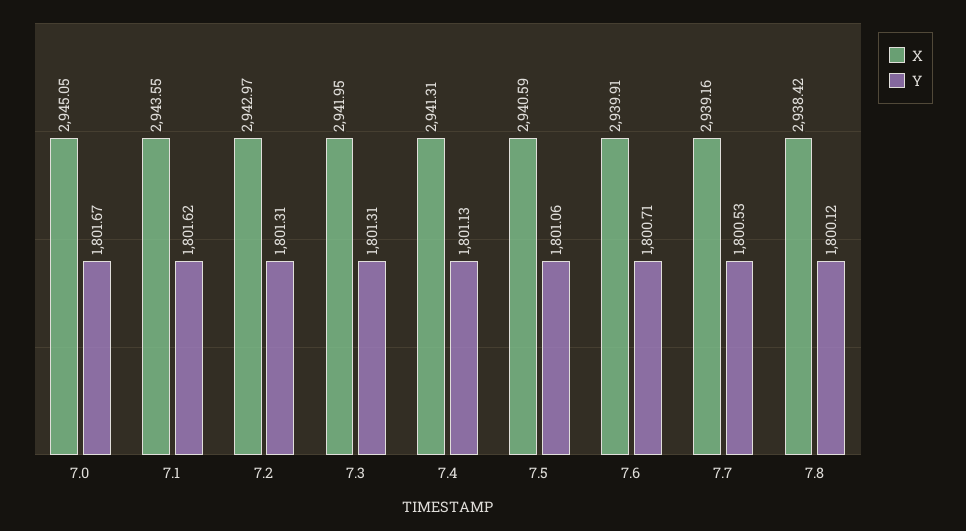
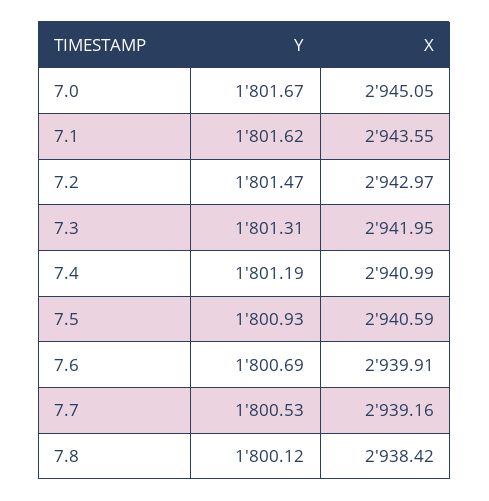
  {
    "X": {
      "7.0": 2945.05,
      "7.1": 2943.55,
      "7.2": 2942.97,
      "7.3": 2941.95,
-     "7.4": 2941.31,
+     "7.4": 2940.99,
      "7.5": 2940.59,
      "7.6": 2939.91,
      "7.7": 2939.16,
      "7.8": 2938.42
    },
    "Y": {
      "7.0": 1801.67,
      "7.1": 1801.62,
-     "7.2": 1801.31,
+     "7.2": 1801.47,
      "7.3": 1801.31,
-     "7.4": 1801.13,
+     "7.4": 1801.19,
-     "7.5": 1801.06,
+     "7.5": 1800.93,
-     "7.6": 1800.71,
+     "7.6": 1800.69,
      "7.7": 1800.53,
      "7.8": 1800.12
    }
  }

